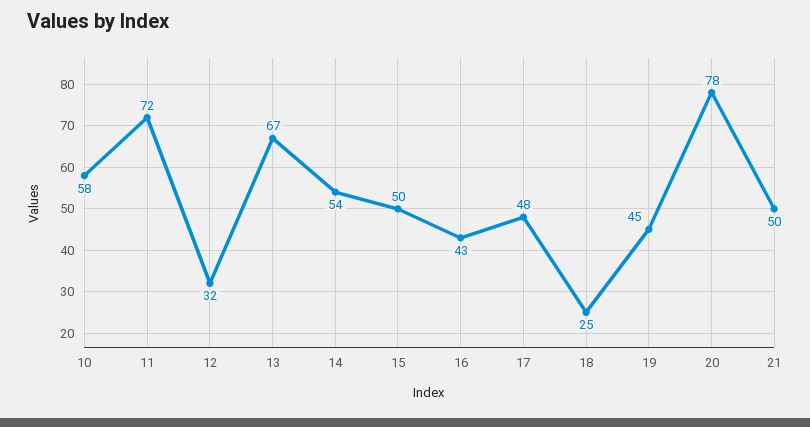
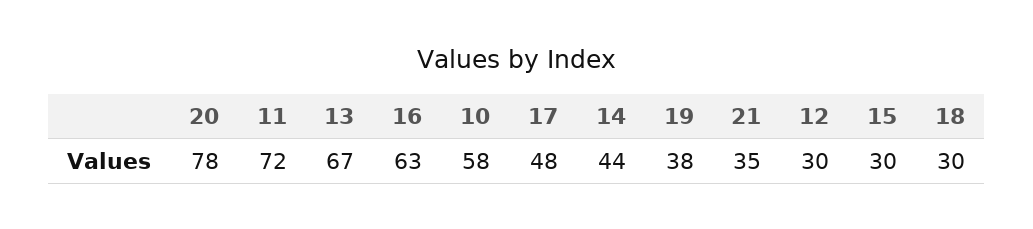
  {
    "10": 58,
    "11": 72,
-   "12": 32,
+   "12": 30,
    "13": 67,
-   "14": 54,
+   "14": 44,
-   "15": 50,
+   "15": 30,
-   "16": 43,
+   "16": 63,
    "17": 48,
-   "18": 25,
+   "18": 30,
-   "19": 45,
+   "19": 38,
    "20": 78,
-   "21": 50
+   "21": 35
  }

